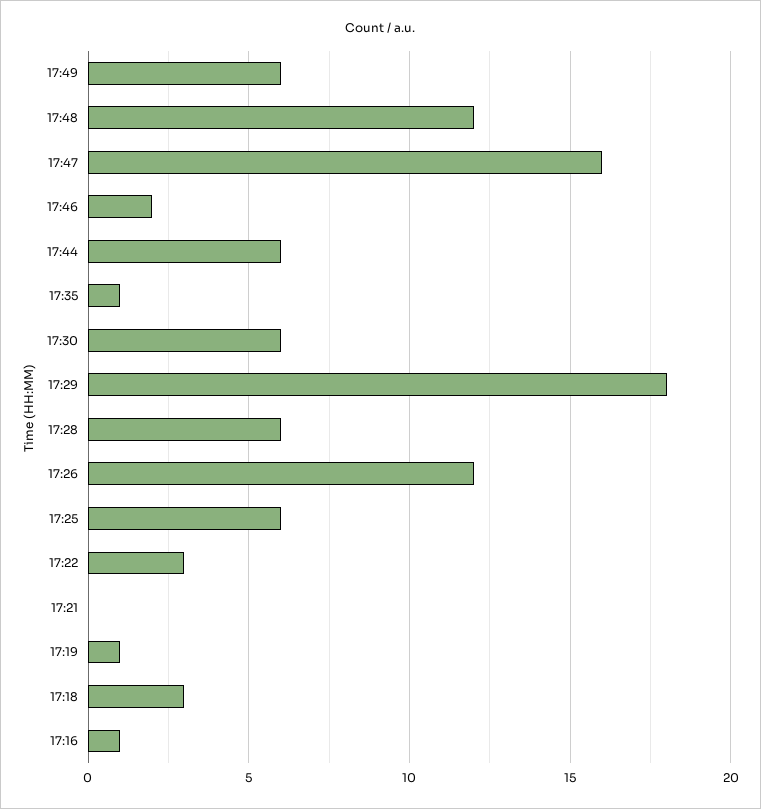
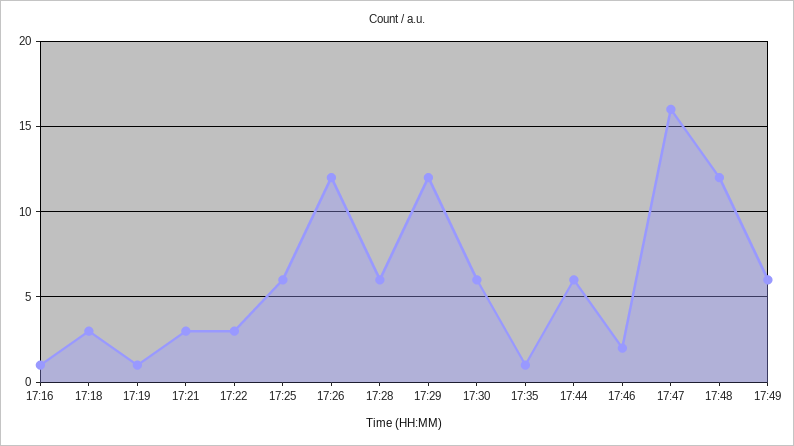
  {
    "17:49": 6,
    "17:48": 12,
    "17:47": 16,
    "17:46": 2,
    "17:44": 6,
    "17:35": 1,
    "17:30": 6,
-   "17:29": 18,
+   "17:29": 12,
    "17:28": 6,
    "17:26": 12,
    "17:25": 6,
    "17:22": 3,
-   "17:21": 0,
+   "17:21": 3,
    "17:19": 1,
    "17:18": 3,
    "17:16": 1
  }

